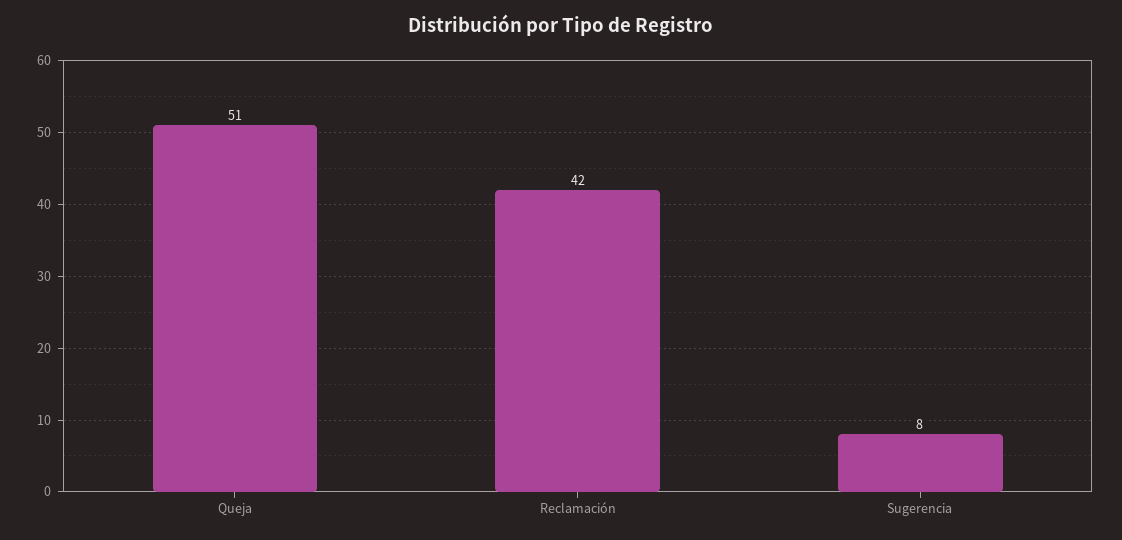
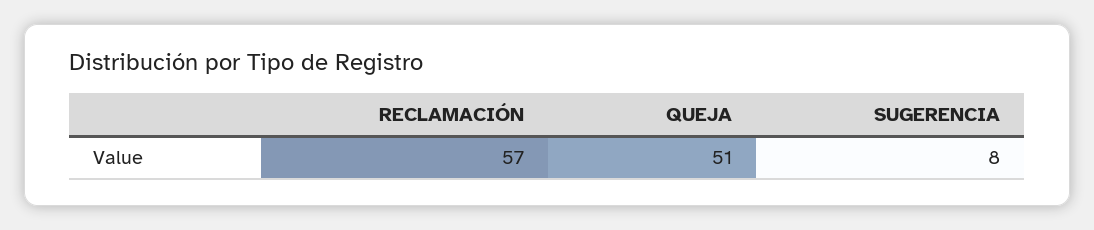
  {
    "Queja": 51,
-   "Reclamación": 42,
+   "Reclamación": 57,
    "Sugerencia": 8
  }

